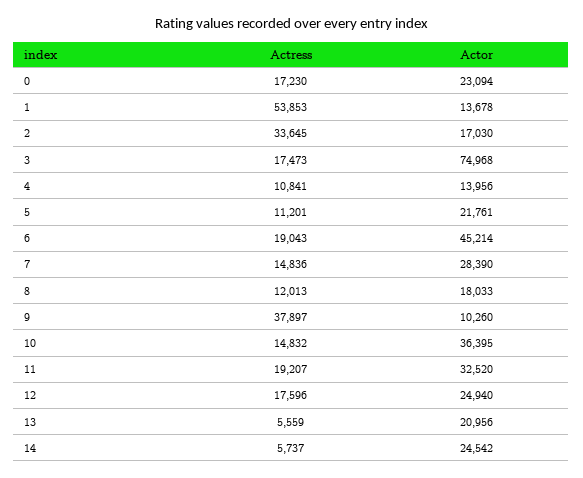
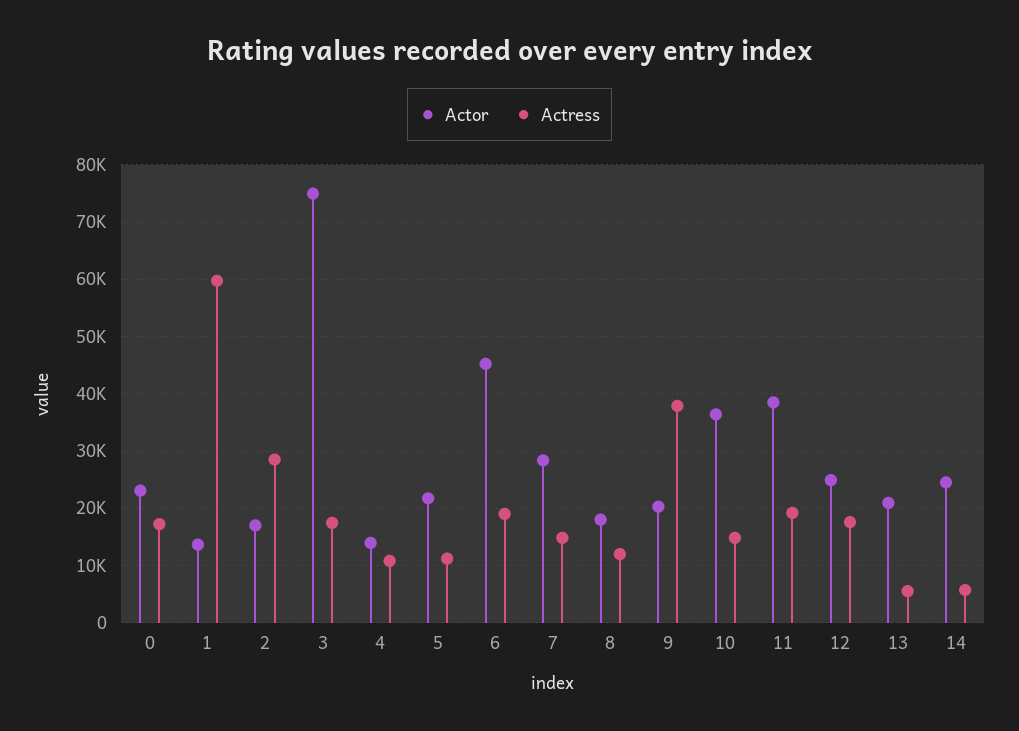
  {
    "Actress": {
      "0": 17230,
-     "1": 53853,
+     "1": 60000,
-     "2": 33645,
+     "2": 28000,
      "3": 17473,
      "4": 10841,
      "5": 11201,
      "6": 19043,
      "7": 14836,
      "8": 12013,
      "9": 37897,
      "10": 14832,
      "11": 19207,
      "12": 17596,
      "13": 5559,
      "14": 5737
    },
    "Actor": {
      "0": 23094,
      "1": 13678,
      "2": 17030,
      "3": 74968,
      "4": 13956,
      "5": 21761,
      "6": 45214,
      "7": 28390,
      "8": 18033,
-     "9": 10260,
+     "9": 20000,
      "10": 36395,
-     "11": 32520,
+     "11": 38000,
      "12": 24940,
      "13": 20956,
      "14": 24542
    }
  }

